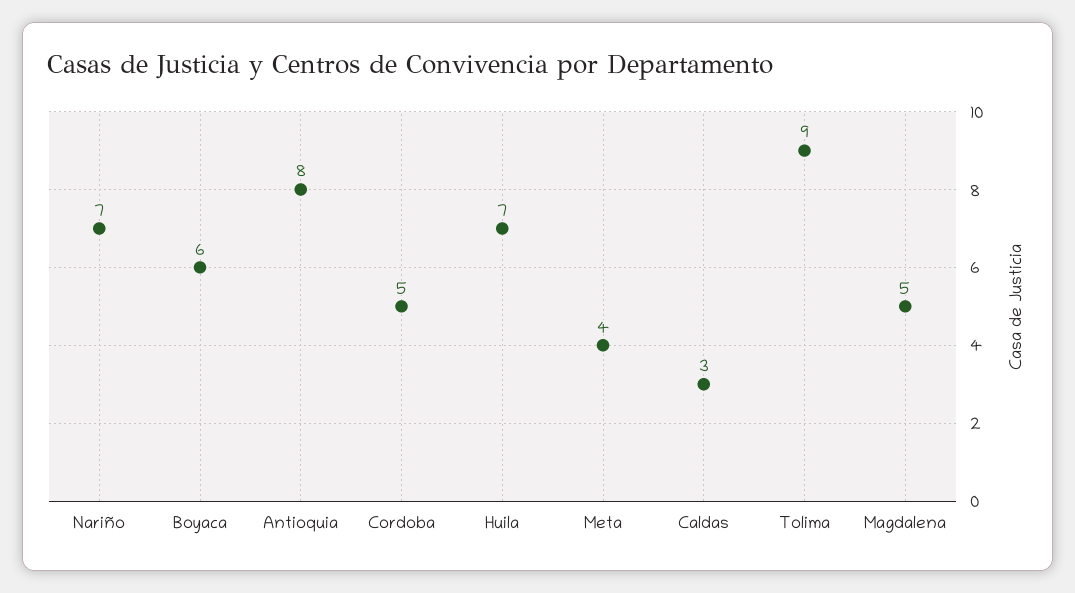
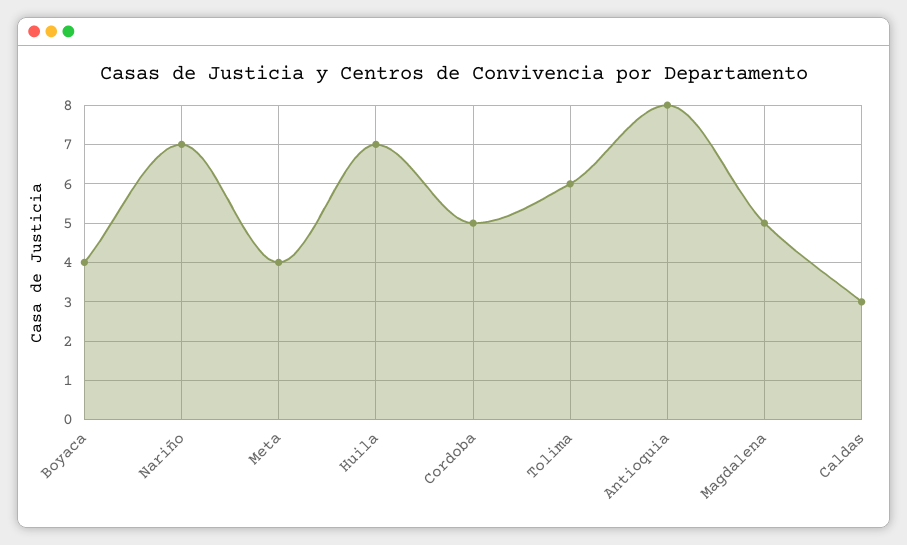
  {
    "Nariño": 7,
-   "Boyaca": 6,
+   "Boyaca": 4,
    "Antioquia": 8,
    "Cordoba": 5,
    "Huila": 7,
    "Meta": 4,
    "Caldas": 3,
-   "Tolima": 9,
+   "Tolima": 6,
    "Magdalena": 5
  }

